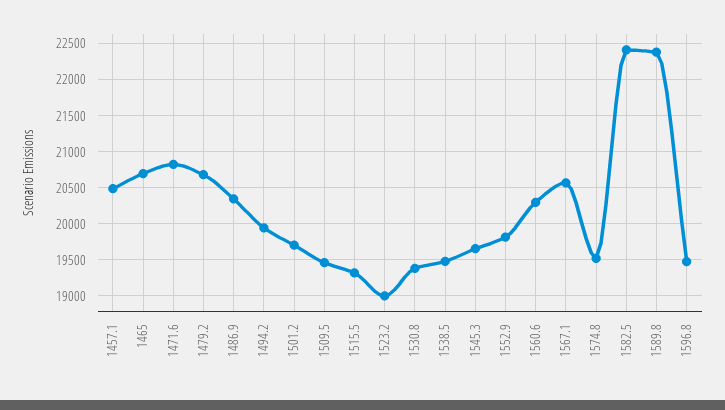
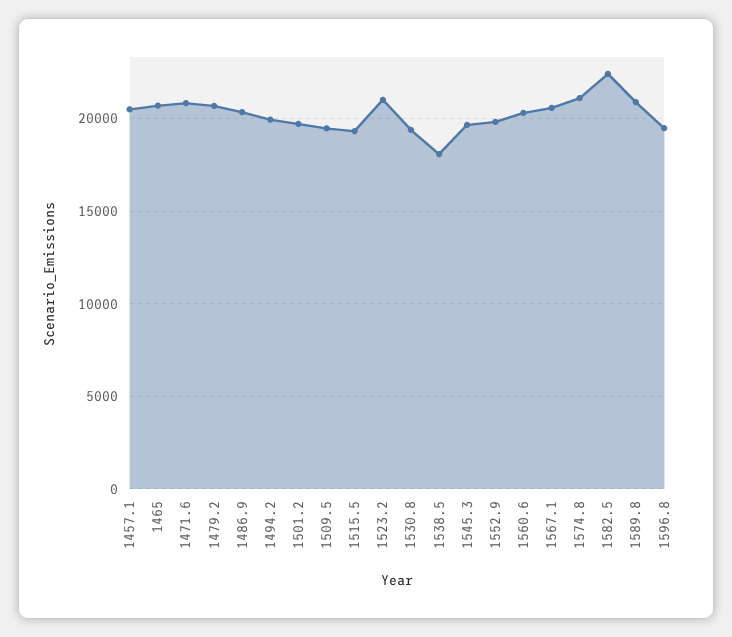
  {
    "1457.1": 20500,
    "1465": 20700,
    "1471.6": 20800,
    "1479.2": 20700,
    "1486.9": 20300,
    "1494.2": 19900,
    "1501.2": 19700,
    "1509.5": 19500,
    "1515.5": 19300,
-   "1523.2": 19000,
+   "1523.2": 21000,
    "1530.8": 19400,
-   "1538.5": 19500,
+   "1538.5": 18000,
    "1545.3": 19700,
    "1552.9": 19800,
    "1560.6": 20300,
    "1567.1": 20600,
-   "1574.8": 19500,
+   "1574.8": 21000,
    "1582.5": 22400,
-   "1589.8": 22400,
+   "1589.8": 21000,
    "1596.8": 19500
  }

